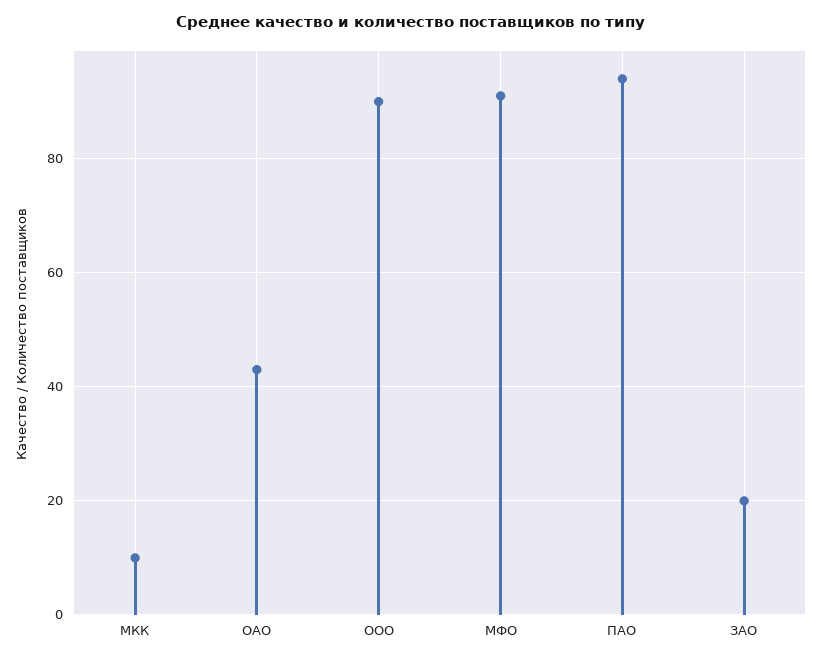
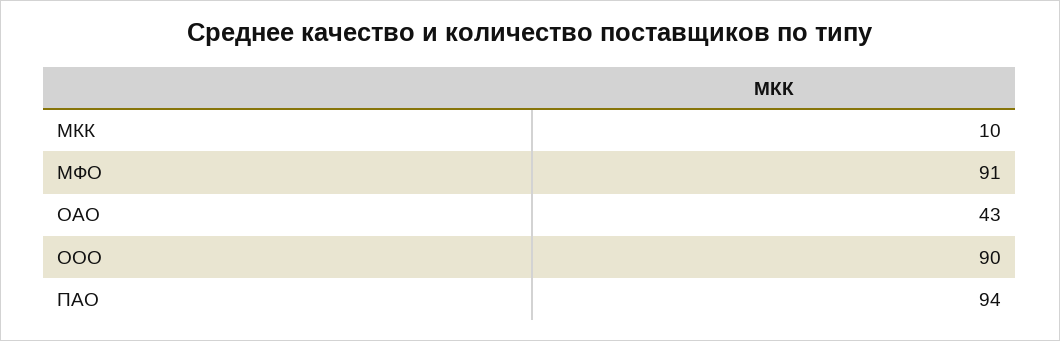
  {
    "МКК": 10,
    "ОАО": 43,
    "ООО": 90,
    "МФО": 91,
-   "ПАО": 94,
+   "ПАО": 94
-   "ЗАО": 20
  }

